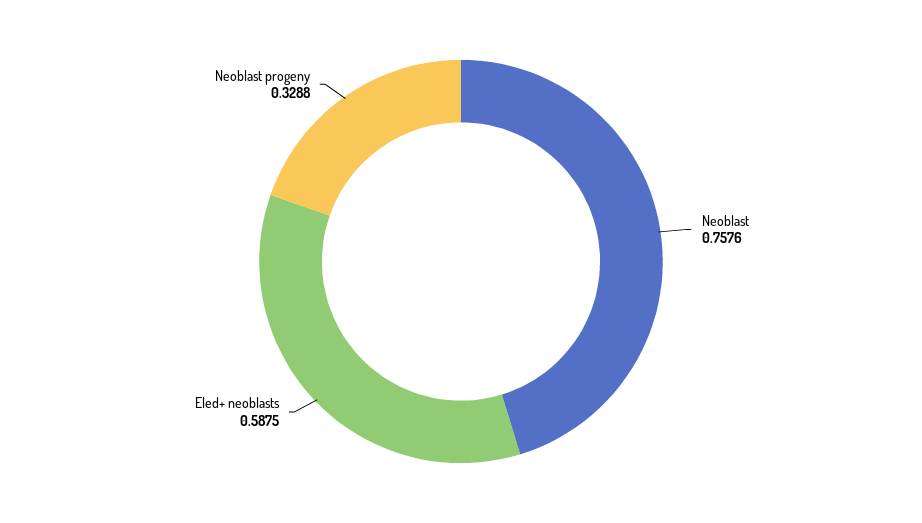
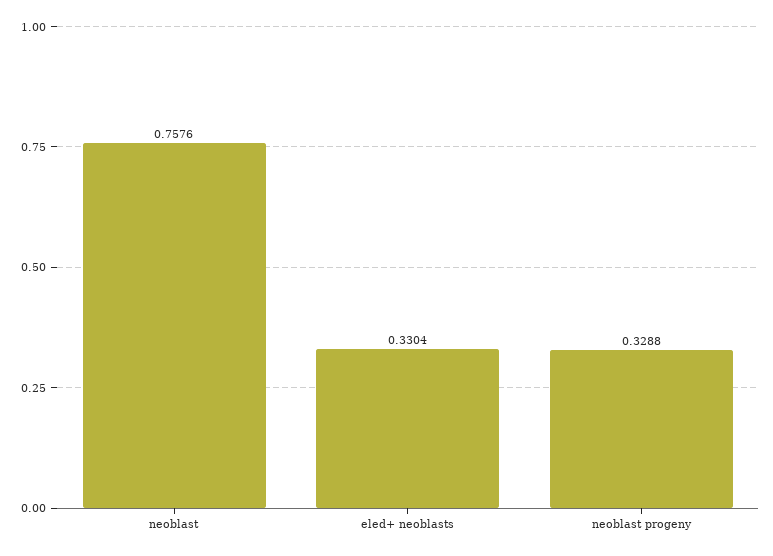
  {
    "Neoblast": 0.7576,
-   "Eled+ neoblasts": 0.5875,
+   "Eled+ neoblasts": 0.3304,
    "Neoblast progeny": 0.3288
  }

